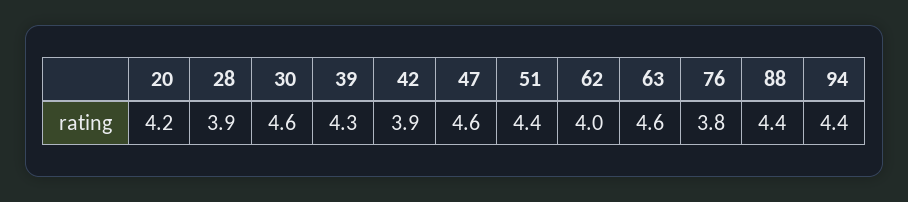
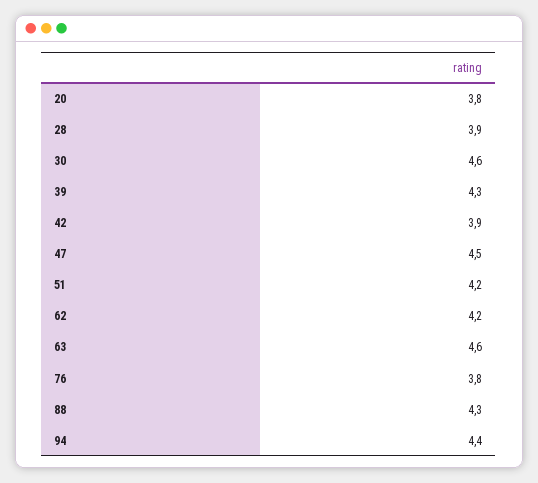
  {
-   "20": 4.2,
+   "20": 3.8,
    "28": 3.9,
    "30": 4.6,
    "39": 4.3,
    "42": 3.9,
-   "47": 4.6,
+   "47": 4.5,
-   "51": 4.4,
+   "51": 4.2,
-   "62": 4,
+   "62": 4.2,
    "63": 4.6,
    "76": 3.8,
-   "88": 4.4,
+   "88": 4.3,
    "94": 4.4
  }

